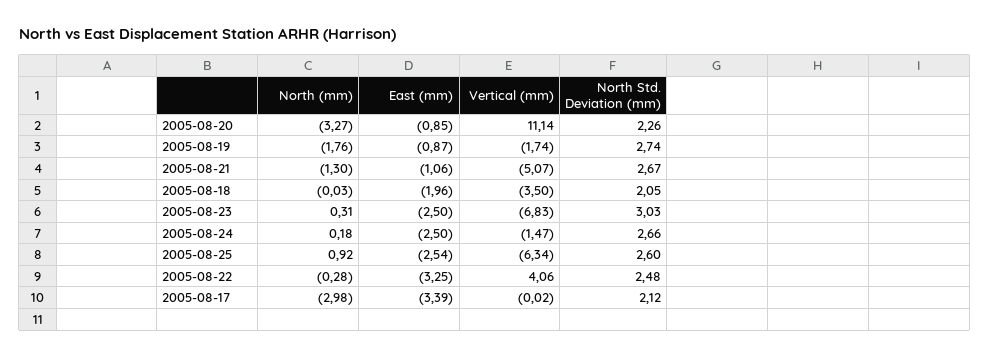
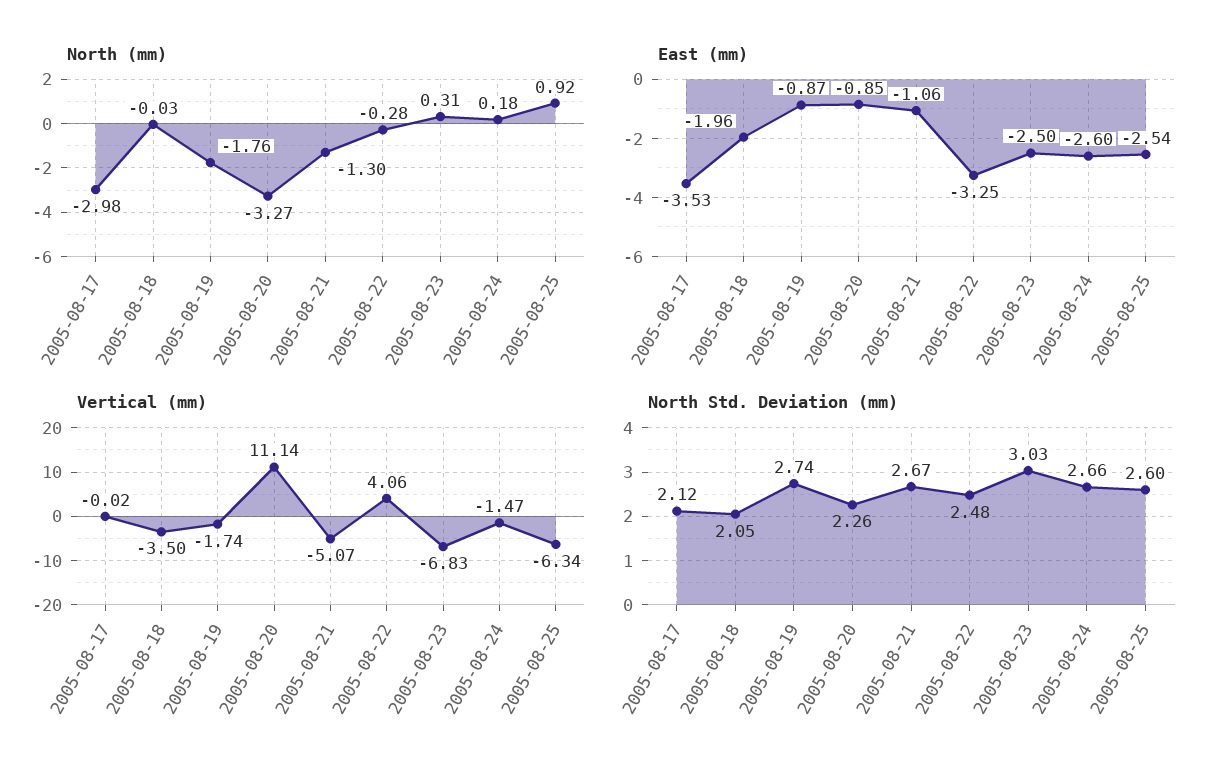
  {
    "North (mm)": {
      "2005-08-20": -3.27,
      "2005-08-19": -1.76,
      "2005-08-21": -1.3,
      "2005-08-18": -0.03,
      "2005-08-23": 0.31,
      "2005-08-24": 0.18,
      "2005-08-25": 0.92,
      "2005-08-22": -0.28,
      "2005-08-17": -2.98
    },
    "East (mm)": {
      "2005-08-20": -0.85,
      "2005-08-19": -0.87,
      "2005-08-21": -1.06,
      "2005-08-18": -1.96,
      "2005-08-23": -2.5,
-     "2005-08-24": -2.5,
+     "2005-08-24": -2.6,
      "2005-08-25": -2.54,
      "2005-08-22": -3.25,
-     "2005-08-17": -3.39
+     "2005-08-17": -3.53
    },
    "Vertical (mm)": {
      "2005-08-20": 11.14,
      "2005-08-19": -1.74,
      "2005-08-21": -5.07,
      "2005-08-18": -3.5,
      "2005-08-23": -6.83,
      "2005-08-24": -1.47,
      "2005-08-25": -6.34,
      "2005-08-22": 4.06,
      "2005-08-17": -0.02
    },
    "North Std. Deviation (mm)": {
      "2005-08-20": 2.26,
      "2005-08-19": 2.74,
      "2005-08-21": 2.67,
      "2005-08-18": 2.05,
      "2005-08-23": 3.03,
      "2005-08-24": 2.66,
      "2005-08-25": 2.6,
      "2005-08-22": 2.48,
      "2005-08-17": 2.12
    }
  }

